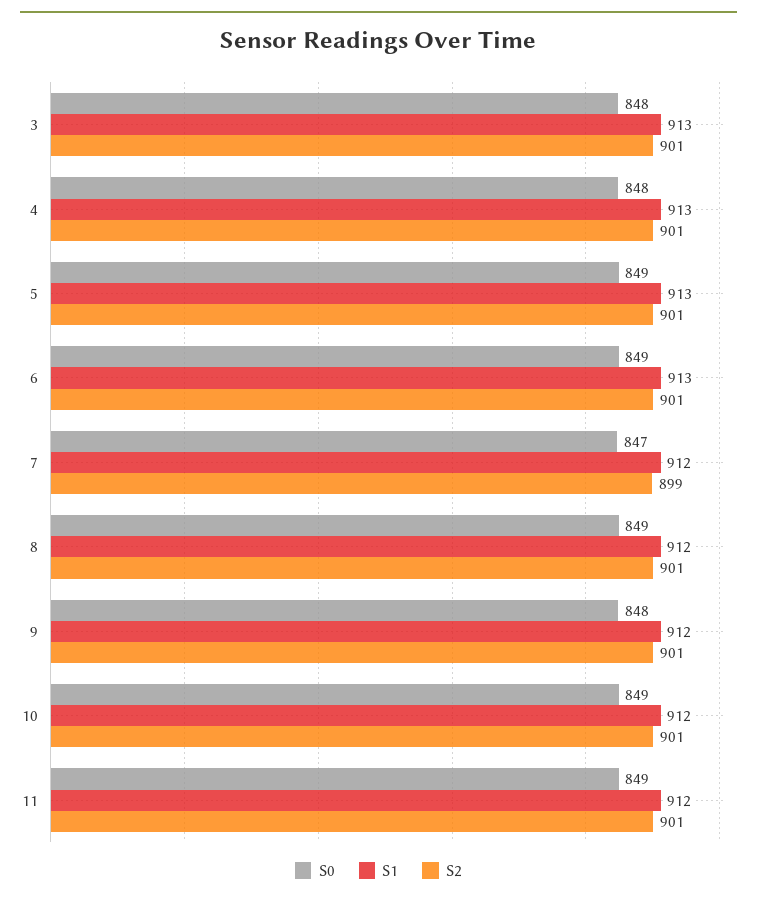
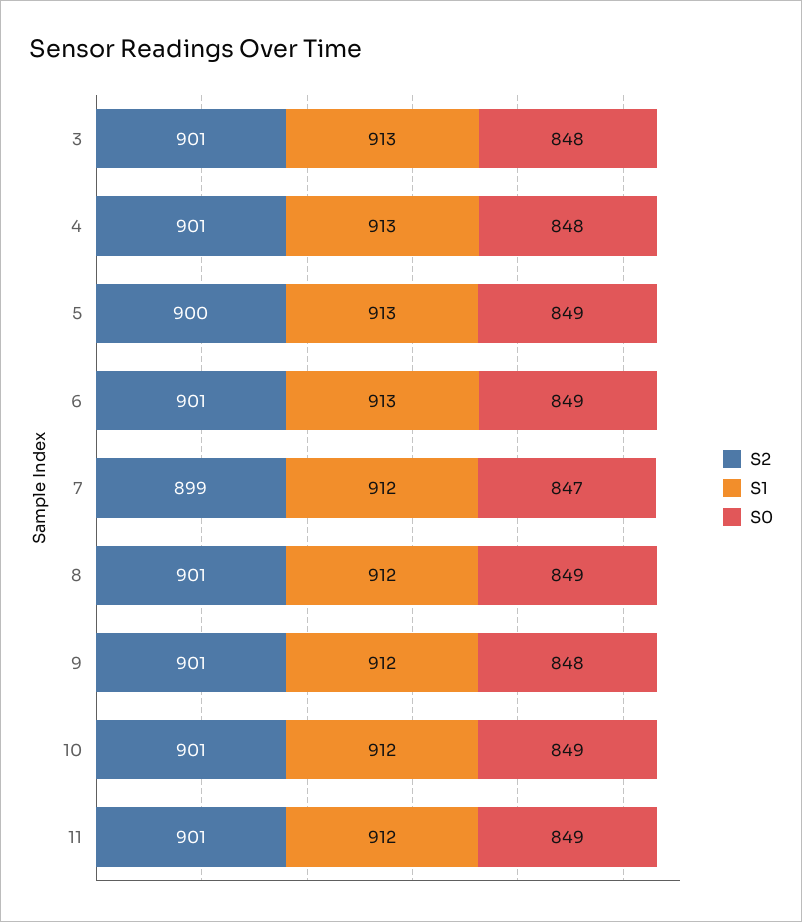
  {
    "S0": {
      "3": 848,
      "4": 848,
      "5": 849,
      "6": 849,
      "7": 847,
      "8": 849,
      "9": 848,
      "10": 849,
      "11": 849
    },
    "S1": {
      "3": 913,
      "4": 913,
      "5": 913,
      "6": 913,
      "7": 912,
      "8": 912,
      "9": 912,
      "10": 912,
      "11": 912
    },
    "S2": {
      "3": 901,
      "4": 901,
-     "5": 901,
+     "5": 900,
      "6": 901,
      "7": 899,
      "8": 901,
      "9": 901,
      "10": 901,
      "11": 901
    }
  }

